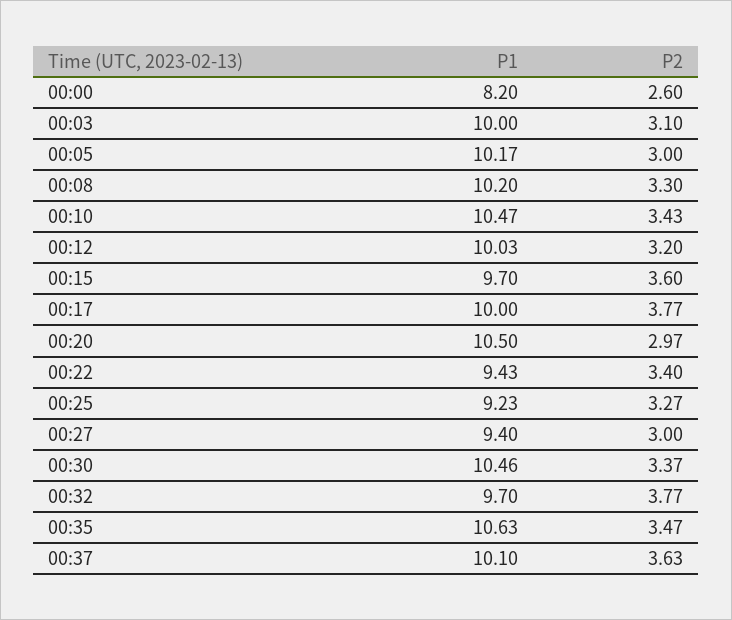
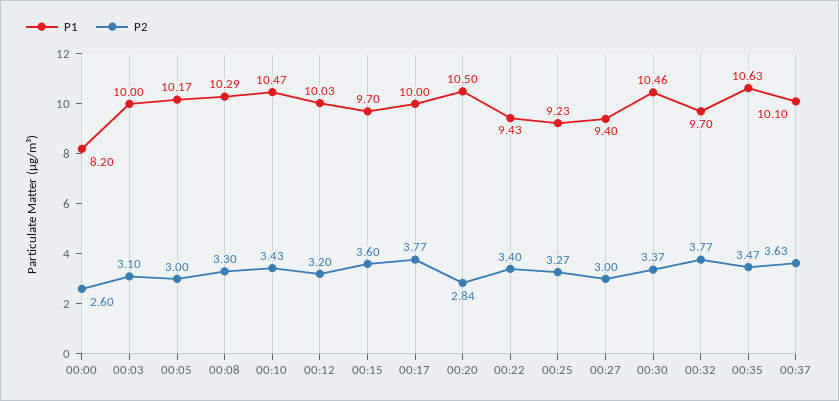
  {
    "P1": {
      "00:00": 8.2,
      "00:03": 10,
      "00:05": 10.17,
-     "00:08": 10.2,
+     "00:08": 10.29,
      "00:10": 10.47,
      "00:12": 10.03,
      "00:15": 9.7,
      "00:17": 10,
      "00:20": 10.5,
      "00:22": 9.43,
      "00:25": 9.23,
      "00:27": 9.4,
      "00:30": 10.46,
      "00:32": 9.7,
      "00:35": 10.63,
      "00:37": 10.1
    },
    "P2": {
      "00:00": 2.6,
      "00:03": 3.1,
      "00:05": 3,
      "00:08": 3.3,
      "00:10": 3.43,
      "00:12": 3.2,
      "00:15": 3.6,
      "00:17": 3.77,
-     "00:20": 2.97,
+     "00:20": 2.84,
      "00:22": 3.4,
      "00:25": 3.27,
      "00:27": 3,
      "00:30": 3.37,
      "00:32": 3.77,
      "00:35": 3.47,
      "00:37": 3.63
    }
  }

